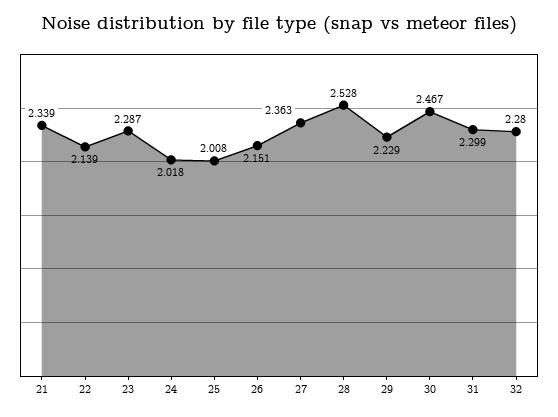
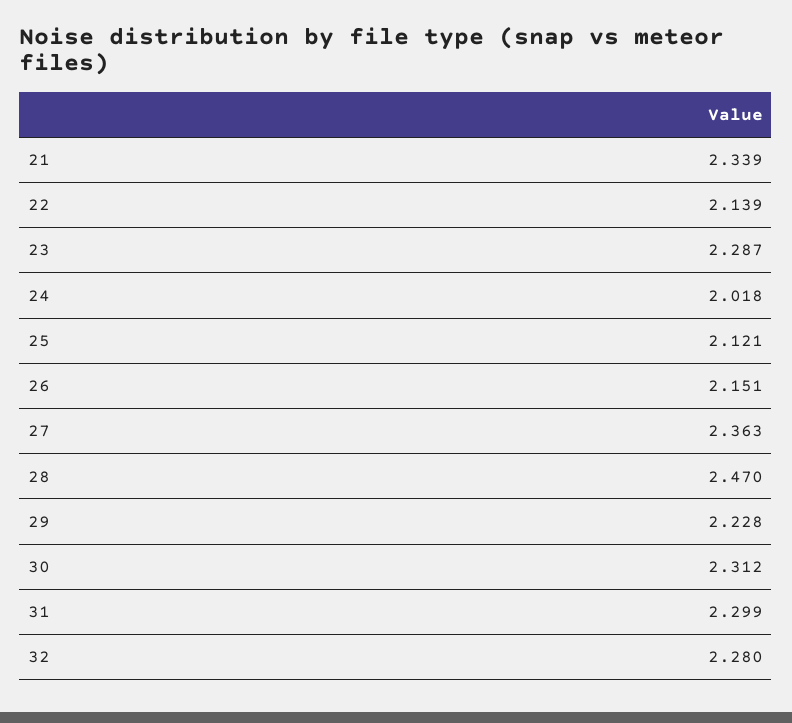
  {
    "21": 2.339,
    "22": 2.139,
    "23": 2.287,
    "24": 2.018,
-   "25": 2.008,
+   "25": 2.121,
    "26": 2.151,
    "27": 2.363,
-   "28": 2.528,
+   "28": 2.47,
-   "29": 2.229,
+   "29": 2.228,
-   "30": 2.467,
+   "30": 2.312,
    "31": 2.299,
    "32": 2.28
  }

